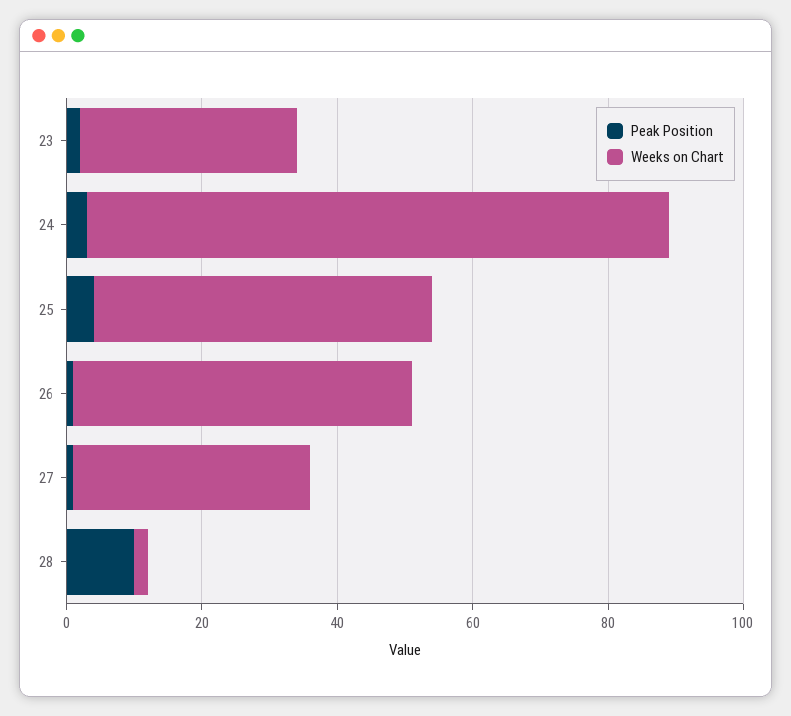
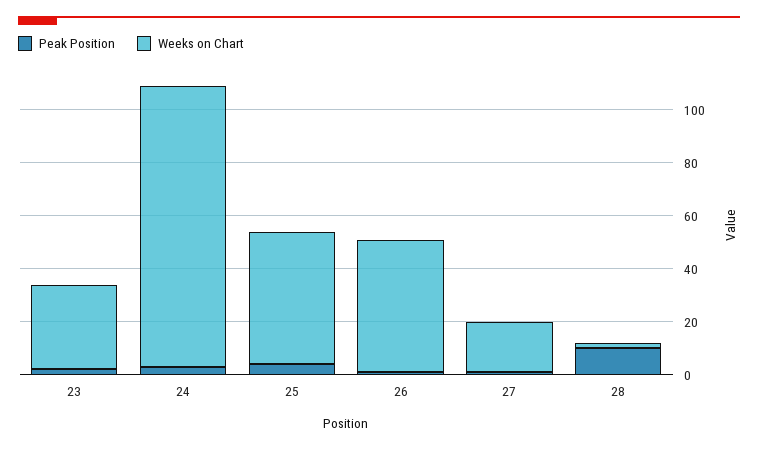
  {
    "Peak Position": {
      "23": 0,
      "24": 5,
      "25": 5,
      "26": 0,
      "27": 0,
      "28": 10
    },
    "Weeks on Chart": {
      "23": 30,
-     "24": 85,
+     "24": 105,
      "25": 50,
      "26": 50,
-     "27": 35,
+     "27": 20,
      "28": 0
    }
  }

